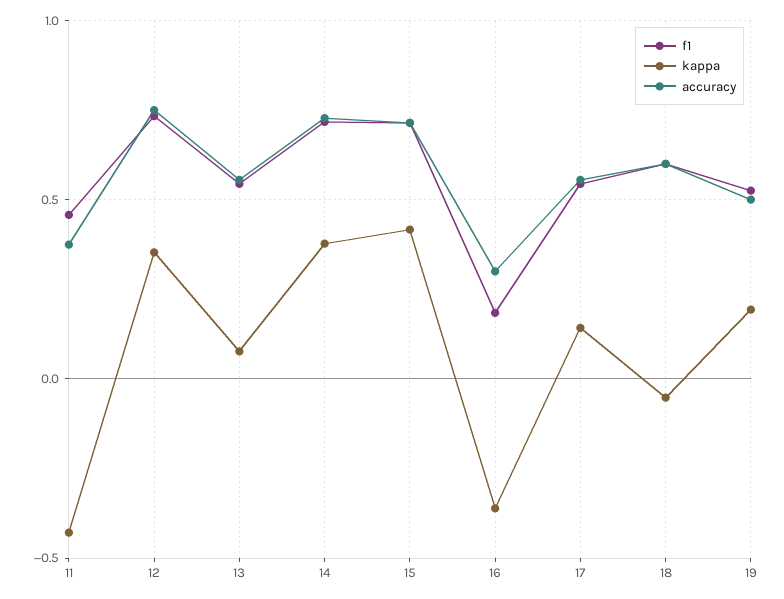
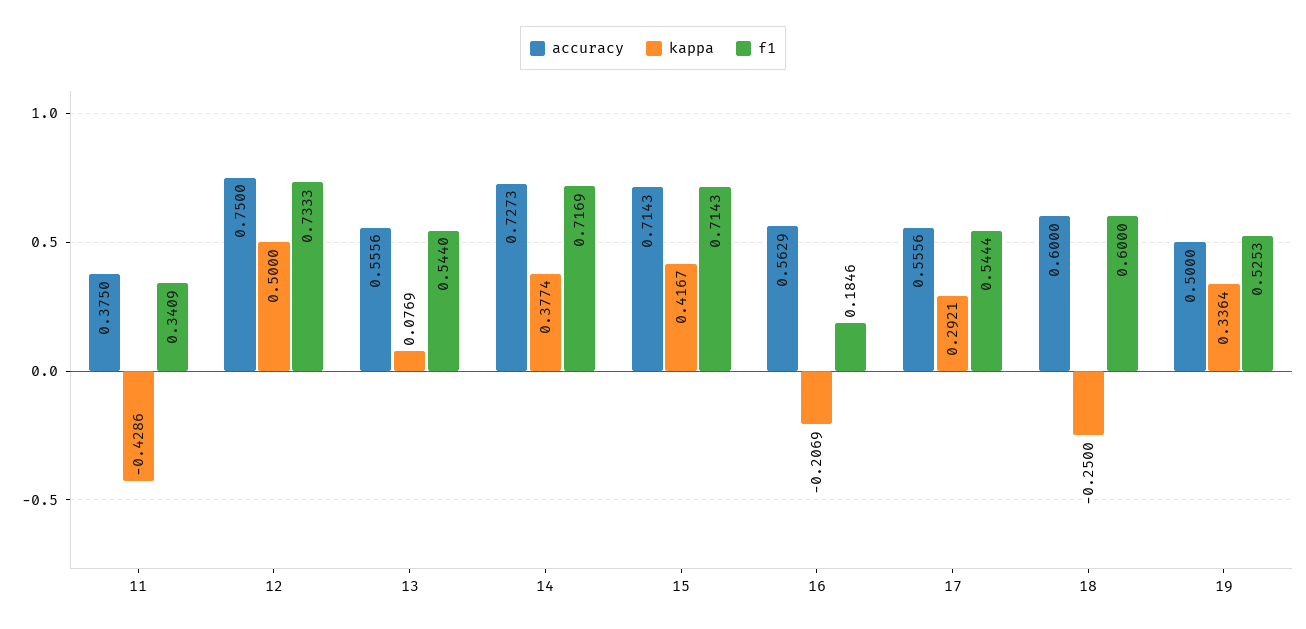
  {
    "f1": {
-     "11": 0.45,
+     "11": 0.3409,
      "12": 0.7333,
      "13": 0.544,
      "14": 0.7169,
      "15": 0.7143,
      "16": 0.1846,
      "17": 0.5444,
      "18": 0.6,
      "19": 0.5253
    },
    "kappa": {
      "11": -0.4286,
-     "12": 0.35,
+     "12": 0.5,
      "13": 0.0769,
      "14": 0.3774,
      "15": 0.4167,
-     "16": -0.35,
+     "16": -0.2069,
-     "17": 0.15,
+     "17": 0.2921,
-     "18": -0.05,
+     "18": -0.25,
-     "19": 0.2
+     "19": 0.3364
    },
    "accuracy": {
      "11": 0.375,
      "12": 0.75,
      "13": 0.5556,
      "14": 0.7273,
      "15": 0.7143,
-     "16": 0.3,
+     "16": 0.5629,
      "17": 0.5556,
      "18": 0.6,
      "19": 0.5
    }
  }

